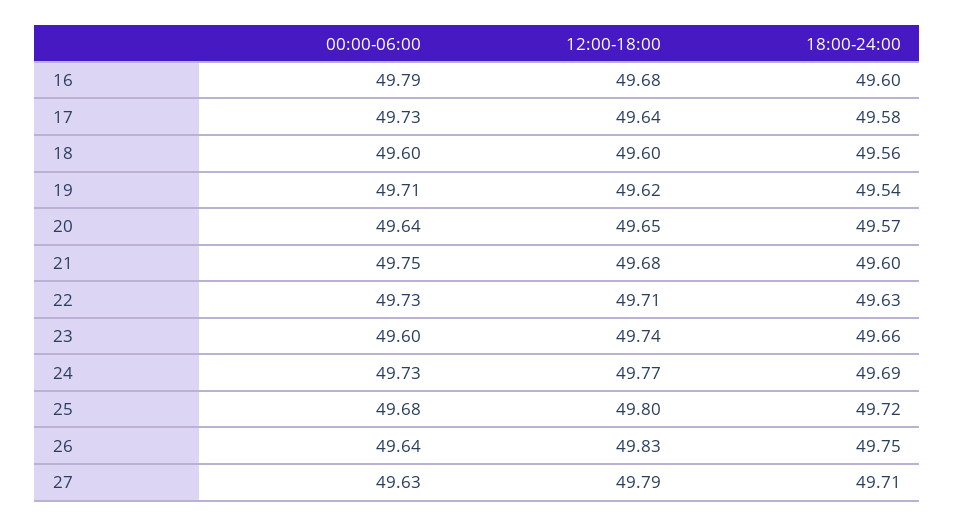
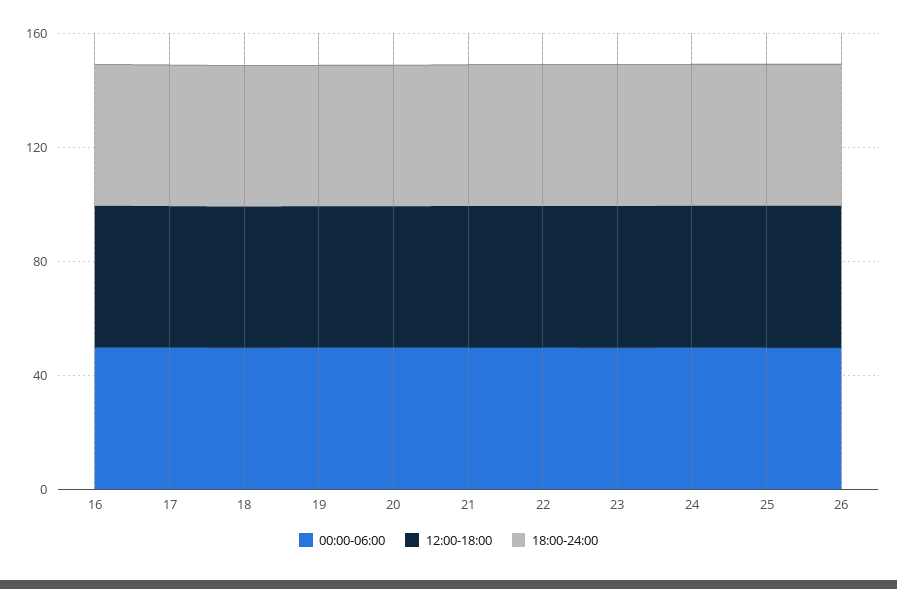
  {
    "00:00-06:00": {
      "16": 49.79,
      "17": 49.73,
      "18": 49.6,
      "19": 49.71,
      "20": 49.64,
      "21": 49.75,
      "22": 49.73,
      "23": 49.6,
      "24": 49.73,
      "25": 49.68,
-     "26": 49.64,
+     "26": 49.64
-     "27": 49.63
    },
    "12:00-18:00": {
      "16": 49.68,
      "17": 49.64,
      "18": 49.6,
      "19": 49.62,
      "20": 49.65,
      "21": 49.68,
      "22": 49.71,
      "23": 49.74,
      "24": 49.77,
      "25": 49.8,
-     "26": 49.83,
+     "26": 49.83
-     "27": 49.79
    },
    "18:00-24:00": {
      "16": 49.6,
      "17": 49.58,
      "18": 49.56,
      "19": 49.54,
      "20": 49.57,
      "21": 49.6,
      "22": 49.63,
      "23": 49.66,
      "24": 49.69,
      "25": 49.72,
-     "26": 49.75,
+     "26": 49.75
-     "27": 49.71
    }
  }

